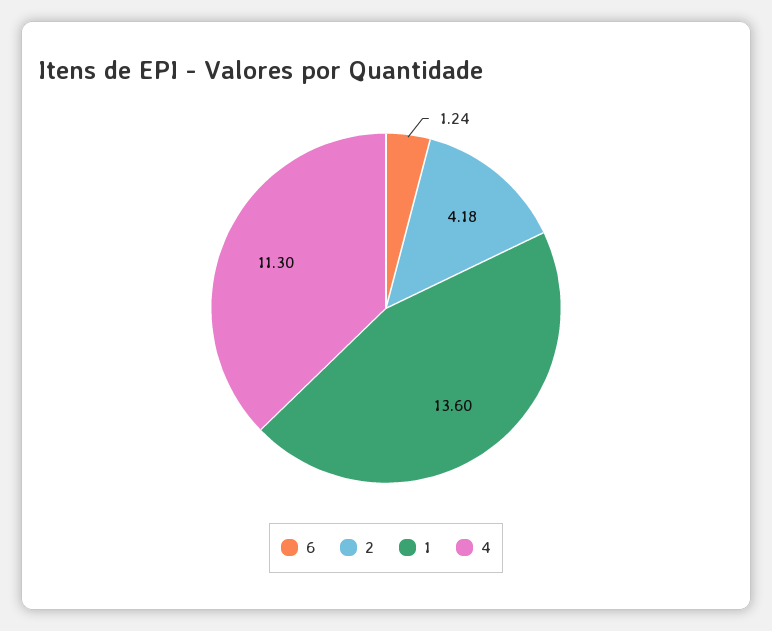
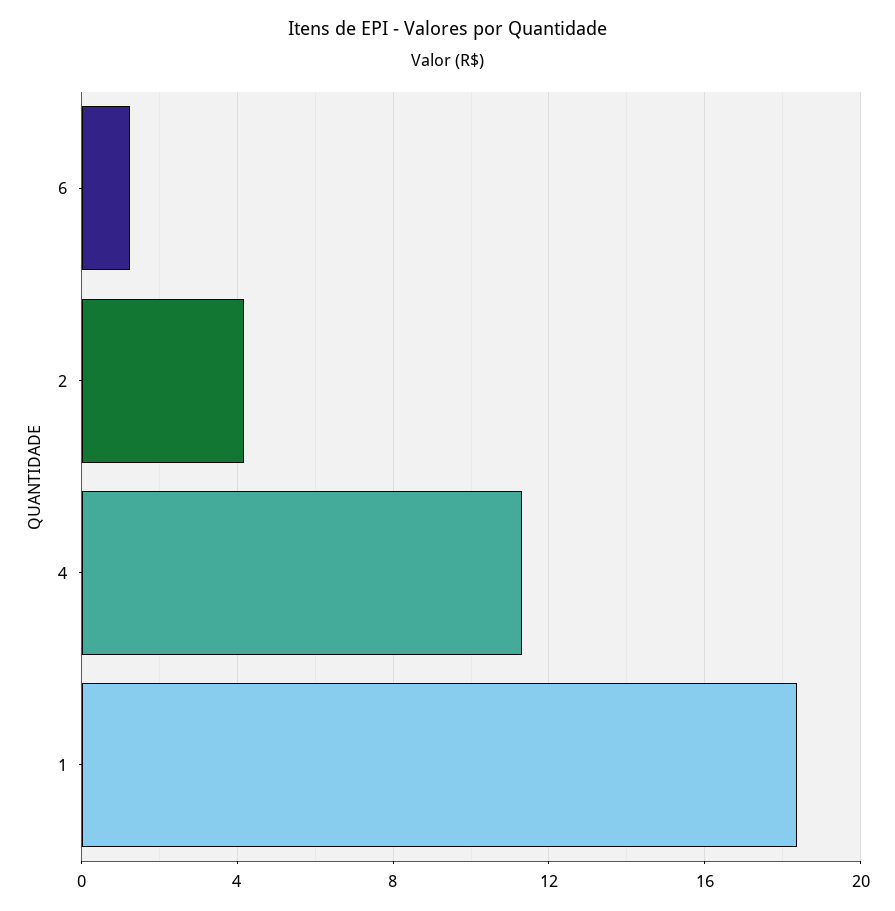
  {
    "6": 1.24,
    "2": 4.18,
-   "1": 13.6,
+   "1": 18.5,
    "4": 11.3
  }

